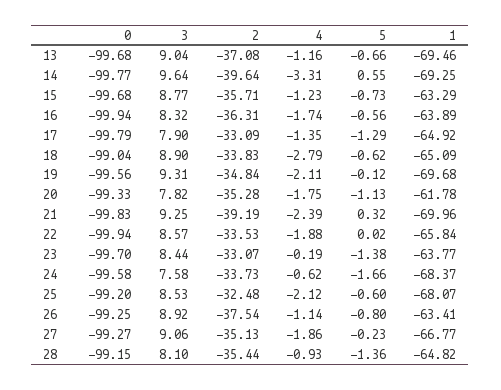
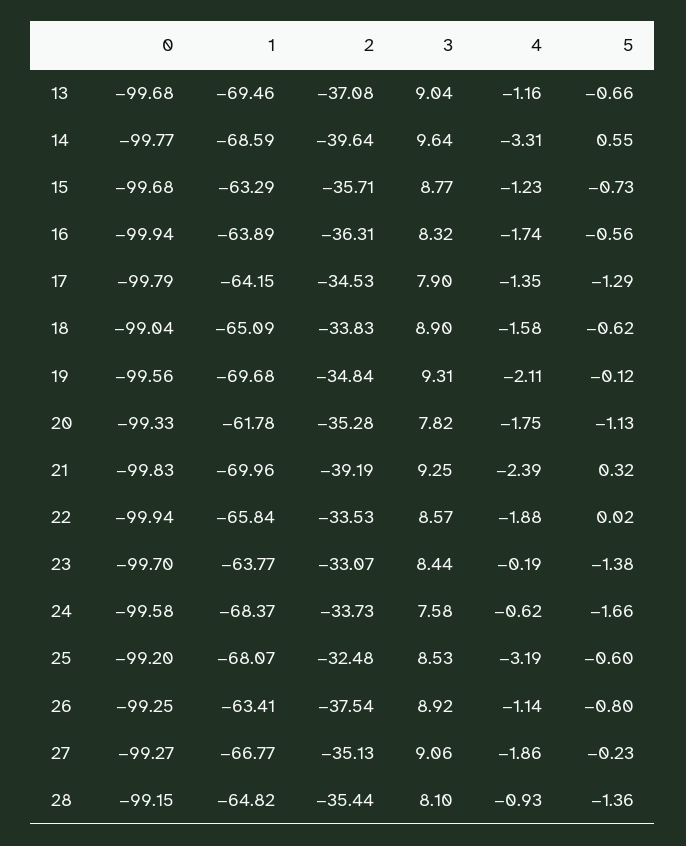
  {
    "0": {
      "13": -99.68,
      "14": -99.77,
      "15": -99.68,
      "16": -99.94,
      "17": -99.79,
      "18": -99.04,
      "19": -99.56,
      "20": -99.33,
      "21": -99.83,
      "22": -99.94,
      "23": -99.7,
      "24": -99.58,
      "25": -99.2,
      "26": -99.25,
      "27": -99.27,
      "28": -99.15
    },
    "3": {
      "13": 9.04,
      "14": 9.64,
      "15": 8.77,
      "16": 8.32,
      "17": 7.9,
      "18": 8.9,
      "19": 9.31,
      "20": 7.82,
      "21": 9.25,
      "22": 8.57,
      "23": 8.44,
      "24": 7.58,
      "25": 8.53,
      "26": 8.92,
      "27": 9.06,
      "28": 8.1
    },
    "2": {
      "13": -37.08,
      "14": -39.64,
      "15": -35.71,
      "16": -36.31,
-     "17": -33.09,
+     "17": -34.53,
      "18": -33.83,
      "19": -34.84,
      "20": -35.28,
      "21": -39.19,
      "22": -33.53,
      "23": -33.07,
      "24": -33.73,
      "25": -32.48,
      "26": -37.54,
      "27": -35.13,
      "28": -35.44
    },
    "4": {
      "13": -1.16,
      "14": -3.31,
      "15": -1.23,
      "16": -1.74,
      "17": -1.35,
-     "18": -2.79,
+     "18": -1.58,
      "19": -2.11,
      "20": -1.75,
      "21": -2.39,
      "22": -1.88,
      "23": -0.19,
      "24": -0.62,
-     "25": -2.12,
+     "25": -3.19,
      "26": -1.14,
      "27": -1.86,
      "28": -0.93
    },
    "5": {
      "13": -0.66,
      "14": 0.55,
      "15": -0.73,
      "16": -0.56,
      "17": -1.29,
      "18": -0.62,
      "19": -0.12,
      "20": -1.13,
      "21": 0.32,
      "22": 0.02,
      "23": -1.38,
      "24": -1.66,
      "25": -0.6,
      "26": -0.8,
      "27": -0.23,
      "28": -1.36
    },
    "1": {
      "13": -69.46,
-     "14": -69.25,
+     "14": -68.59,
      "15": -63.29,
      "16": -63.89,
-     "17": -64.92,
+     "17": -64.15,
      "18": -65.09,
      "19": -69.68,
      "20": -61.78,
      "21": -69.96,
      "22": -65.84,
      "23": -63.77,
      "24": -68.37,
      "25": -68.07,
      "26": -63.41,
      "27": -66.77,
      "28": -64.82
    }
  }

